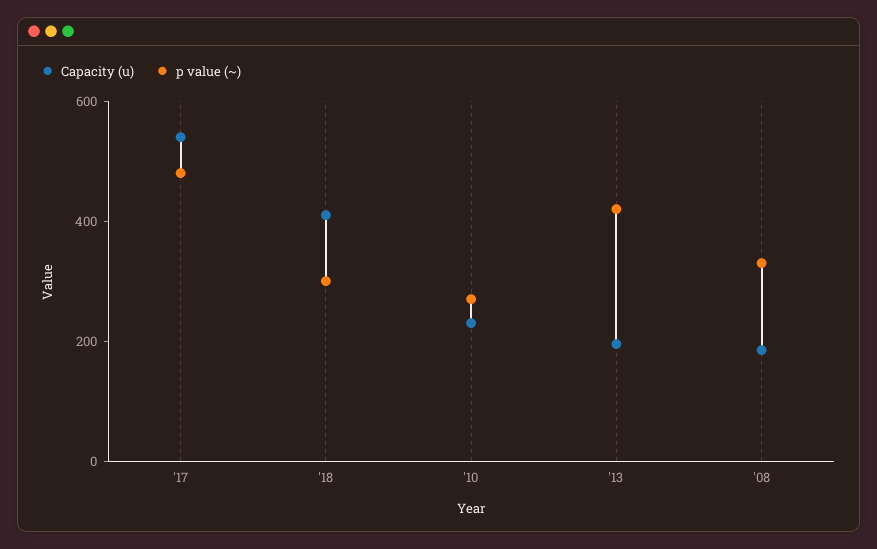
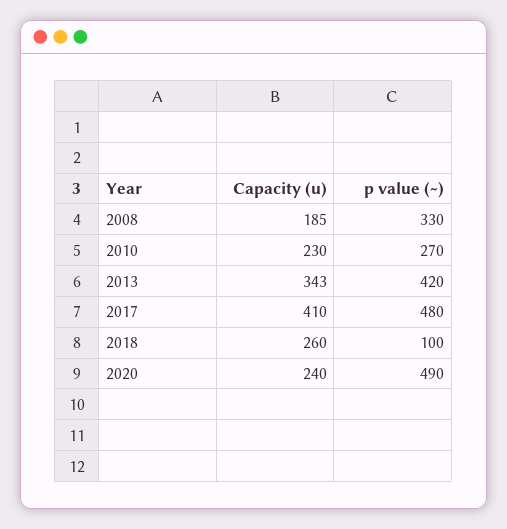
  {
    "Capacity (u)": {
-     "'17": 550,
+     "'17": 410,
-     "'18": 400,
+     "'18": 260,
      "'10": 230,
-     "'13": 200,
+     "'13": 343,
-     "'08": 185
+     "'08": 185,
+     "2020": 240
    },
    "p value (~)": {
      "'17": 480,
-     "'18": 300,
+     "'18": 100,
      "'10": 270,
      "'13": 420,
-     "'08": 330
+     "'08": 330,
+     "2020": 490
    }
  }

